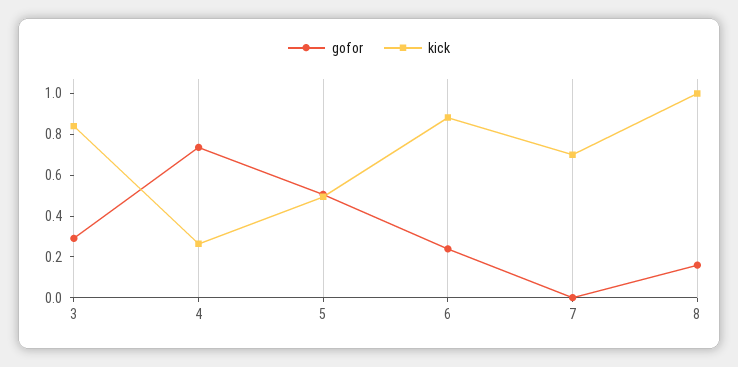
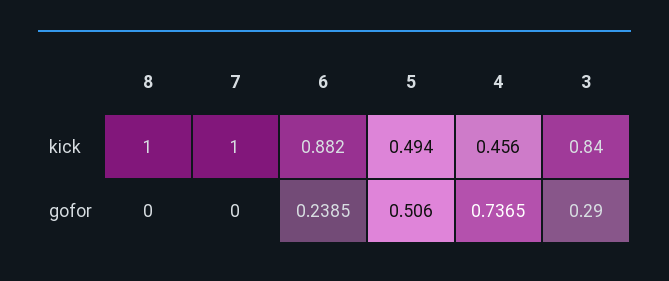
  {
    "gofor": {
      "3": 0.29,
      "4": 0.7365,
      "5": 0.506,
      "6": 0.2385,
      "7": 0,
-     "8": 0.15
+     "8": 0
    },
    "kick": {
      "3": 0.84,
-     "4": 0.25,
+     "4": 0.456,
      "5": 0.494,
      "6": 0.882,
-     "7": 0.7,
+     "7": 1,
      "8": 1
    }
  }

